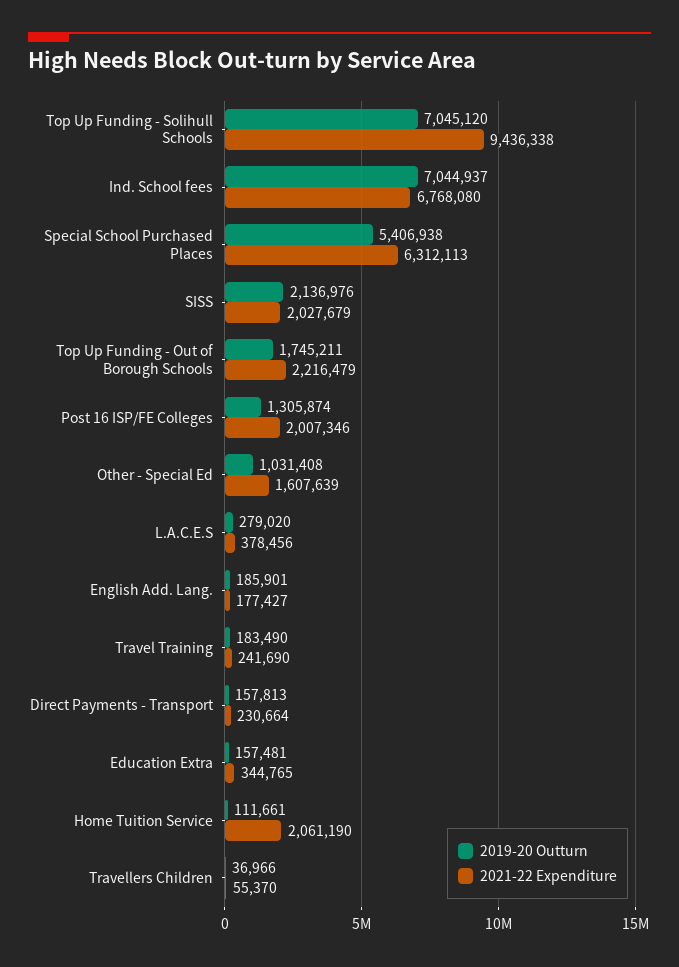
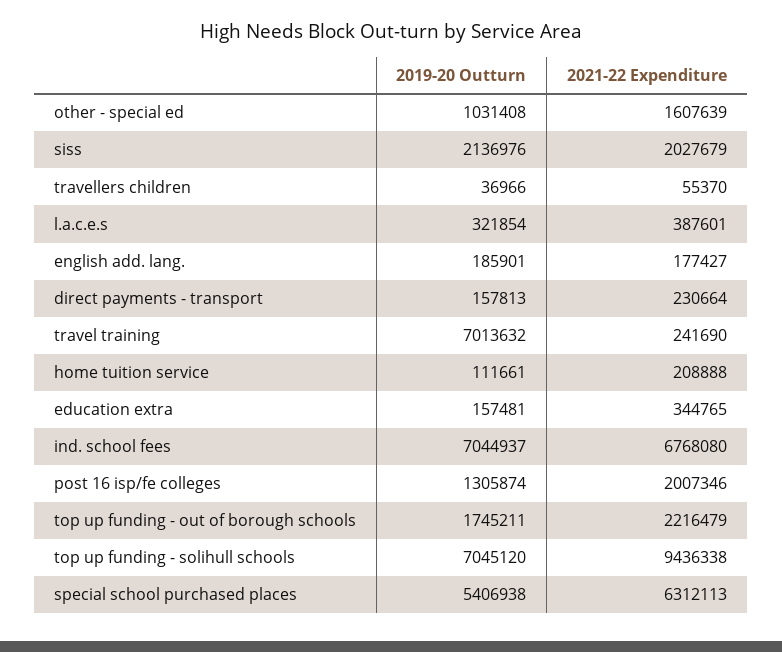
  {
    "2019-20 Outturn": {
      "Top Up Funding - Solihull Schools": 7045120,
      "Ind. School fees": 7044937,
      "Special School Purchased Places": 5406938,
      "SISS": 2136976,
      "Top Up Funding - Out of Borough Schools": 1745211,
      "Post 16 ISP/FE Colleges": 1305874,
      "Other - Special Ed": 1031408,
-     "L.A.C.E.S": 279020,
+     "L.A.C.E.S": 321854,
      "English Add. Lang.": 185901,
-     "Travel Training": 183490,
+     "Travel Training": 7013632,
      "Direct Payments - Transport": 157813,
      "Education Extra": 157481,
      "Home Tuition Service": 111661,
      "Travellers Children": 36966
    },
    "2021-22 Expenditure": {
      "Top Up Funding - Solihull Schools": 9436338,
      "Ind. School fees": 6768080,
      "Special School Purchased Places": 6312113,
      "SISS": 2027679,
      "Top Up Funding - Out of Borough Schools": 2216479,
      "Post 16 ISP/FE Colleges": 2007346,
      "Other - Special Ed": 1607639,
-     "L.A.C.E.S": 378456,
+     "L.A.C.E.S": 387601,
      "English Add. Lang.": 177427,
      "Travel Training": 241690,
      "Direct Payments - Transport": 230664,
      "Education Extra": 344765,
-     "Home Tuition Service": 2061190,
+     "Home Tuition Service": 208888,
      "Travellers Children": 55370
    }
  }

